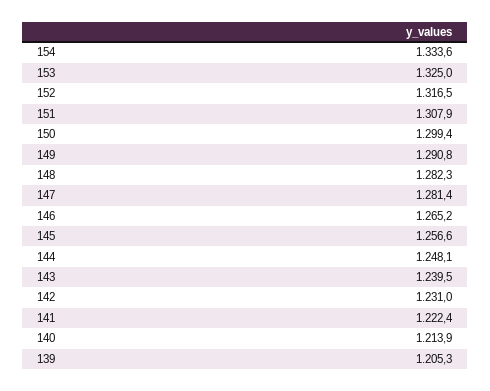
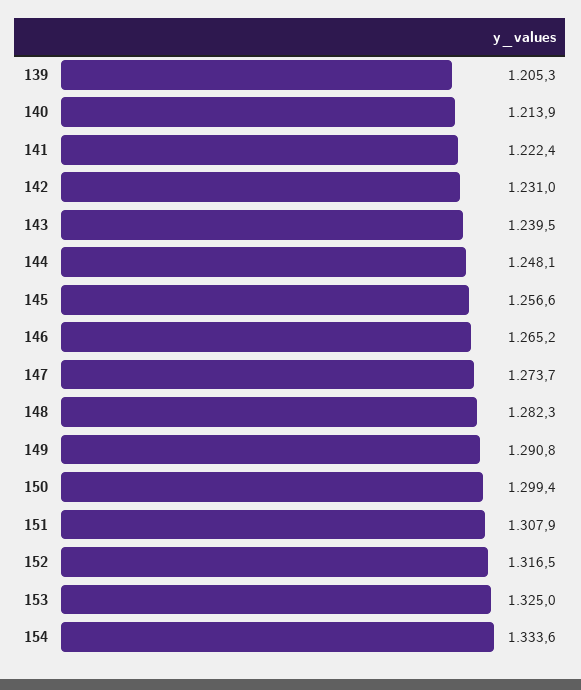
  {
    "154": 1333.6,
    "153": 1325,
    "152": 1316.5,
    "151": 1307.9,
    "150": 1299.4,
    "149": 1290.8,
    "148": 1282.3,
-   "147": 1281.4,
+   "147": 1273.7,
    "146": 1265.2,
    "145": 1256.6,
    "144": 1248.1,
    "143": 1239.5,
    "142": 1231,
    "141": 1222.4,
    "140": 1213.9,
    "139": 1205.3
  }

